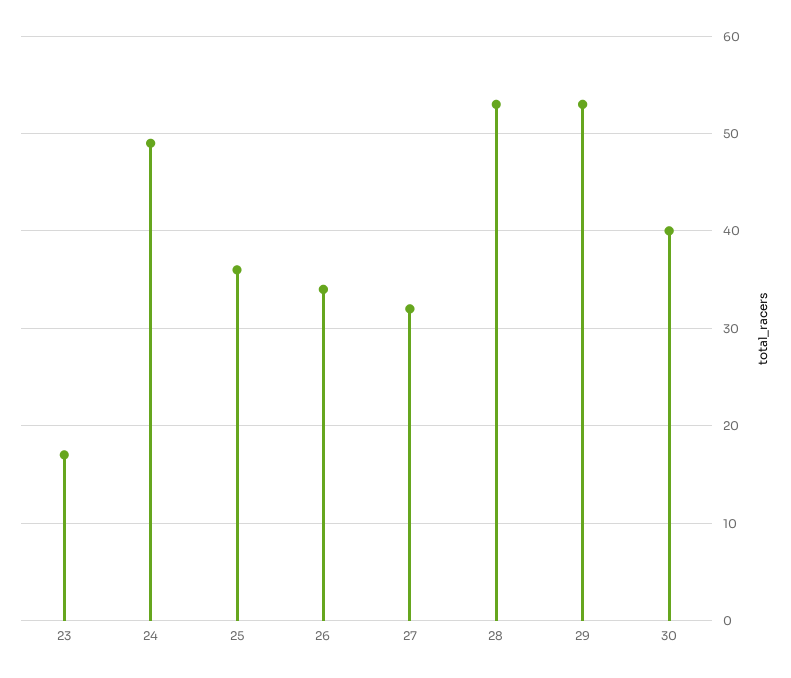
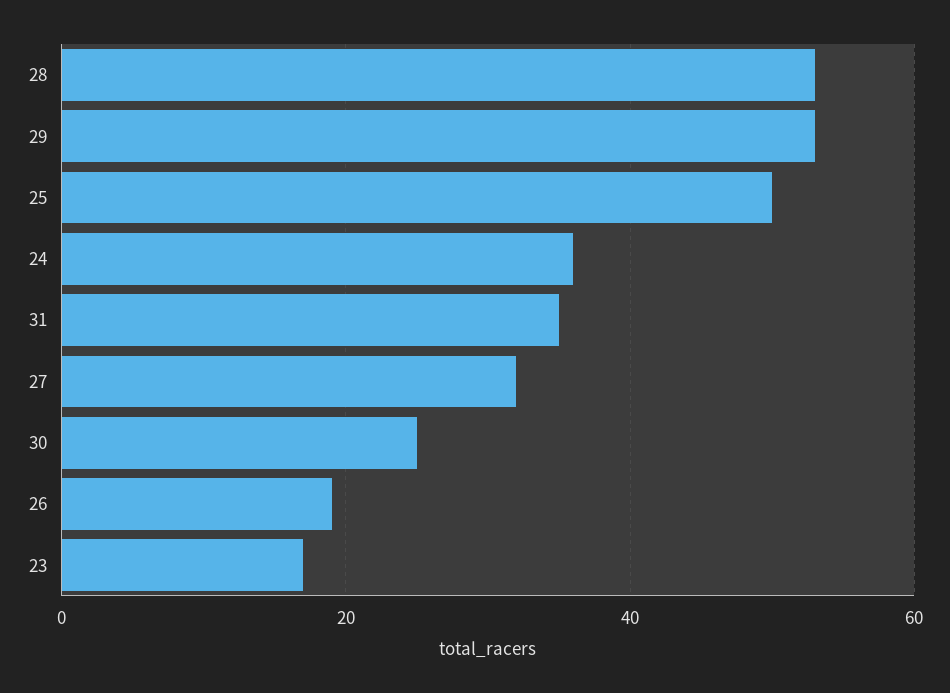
  {
    "23": 17,
-   "24": 49,
+   "24": 35,
-   "25": 36,
+   "25": 50,
-   "26": 34,
+   "26": 20,
    "27": 32,
    "28": 53,
    "29": 53,
-   "30": 40
+   "30": 25,
+   "31": 35
  }

